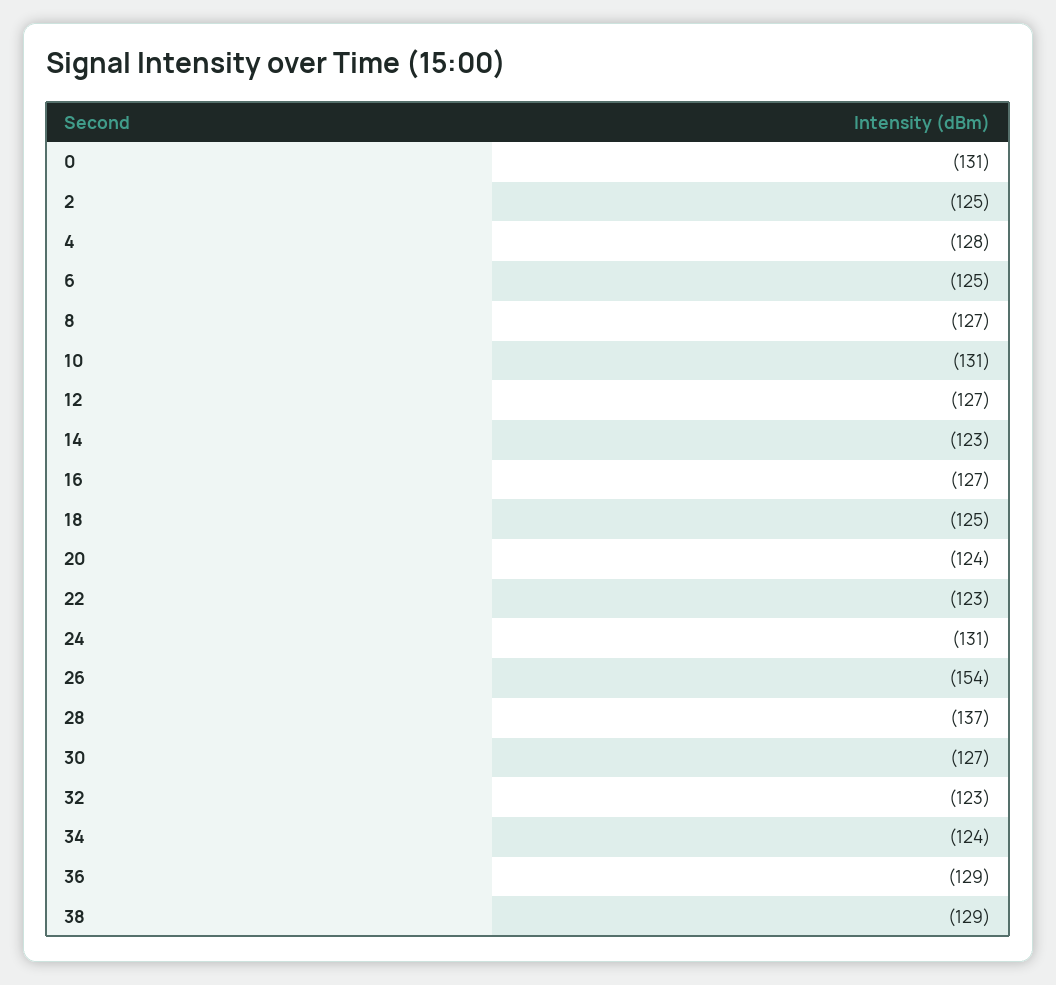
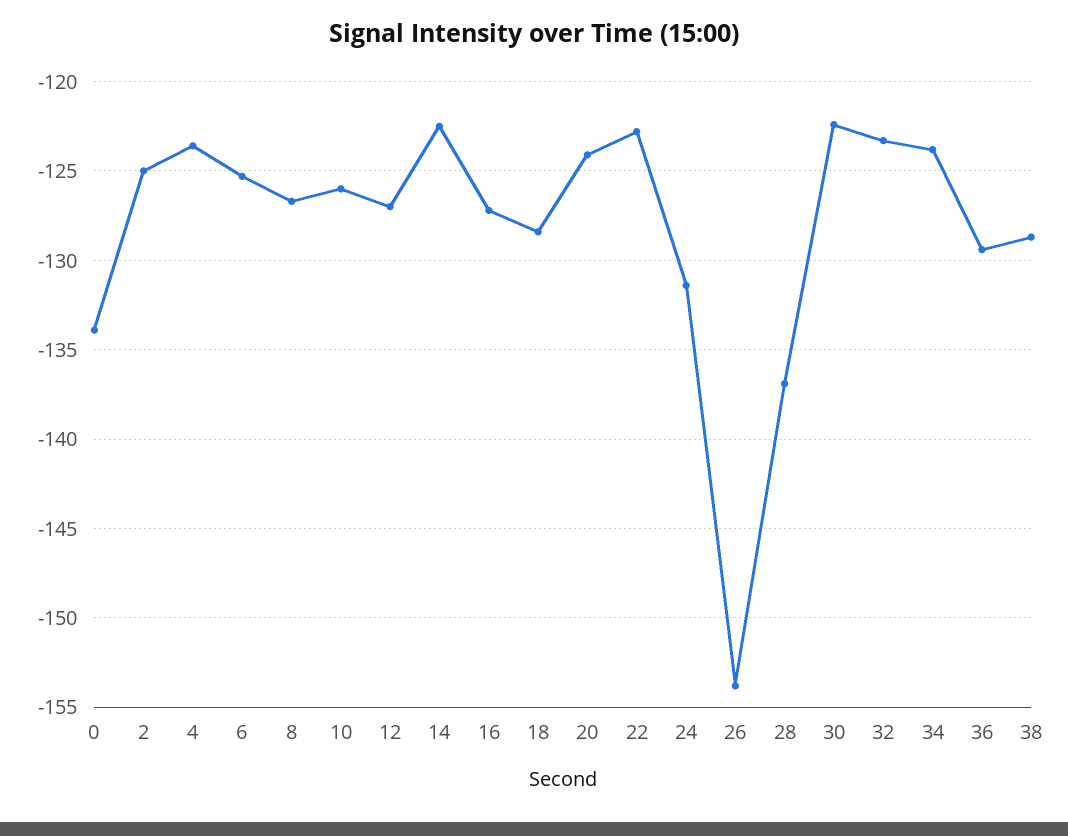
  {
-   "0": -131,
+   "0": -134,
    "2": -125,
-   "4": -128,
+   "4": -123.5,
    "6": -125,
    "8": -127,
-   "10": -131,
+   "10": -126,
    "12": -127,
    "14": -123,
    "16": -127,
-   "18": -125,
+   "18": -128.5,
    "20": -124,
    "22": -123,
    "24": -131,
    "26": -154,
    "28": -137,
-   "30": -127,
+   "30": -122.5,
    "32": -123,
    "34": -124,
    "36": -129,
    "38": -129
  }

